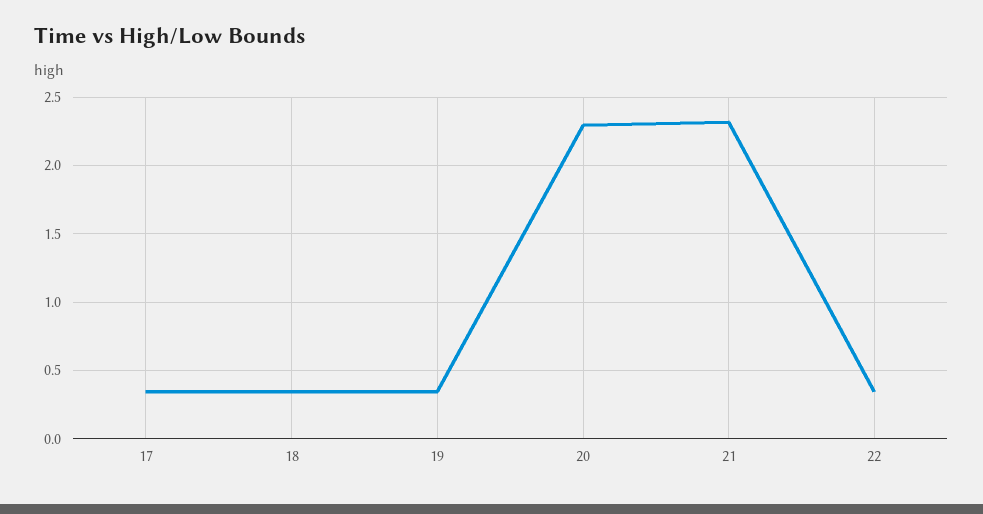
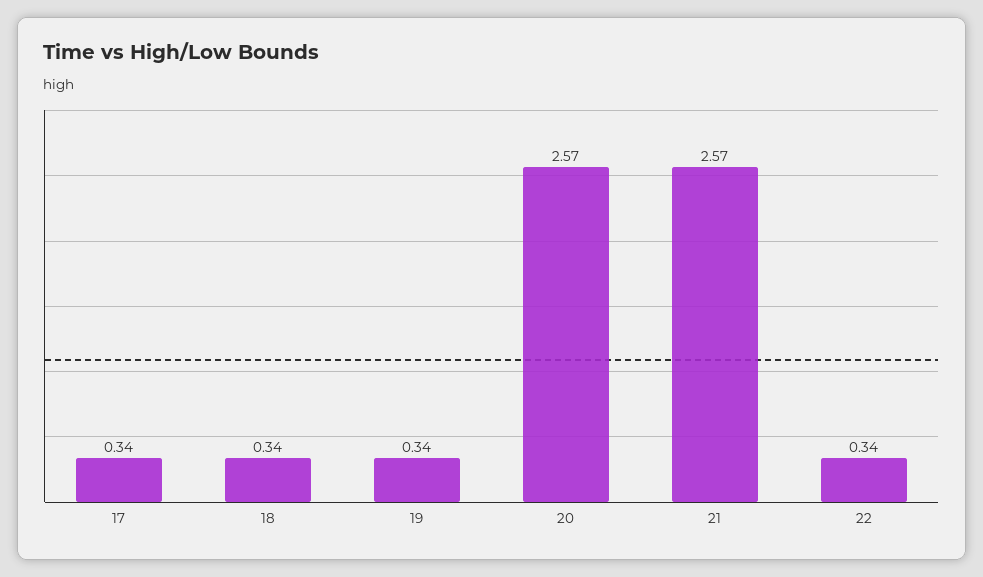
  {
    "17": 0.34,
    "18": 0.34,
    "19": 0.34,
-   "20": 2.3,
+   "20": 2.57,
-   "21": 2.3,
+   "21": 2.57,
    "22": 0.34
  }

